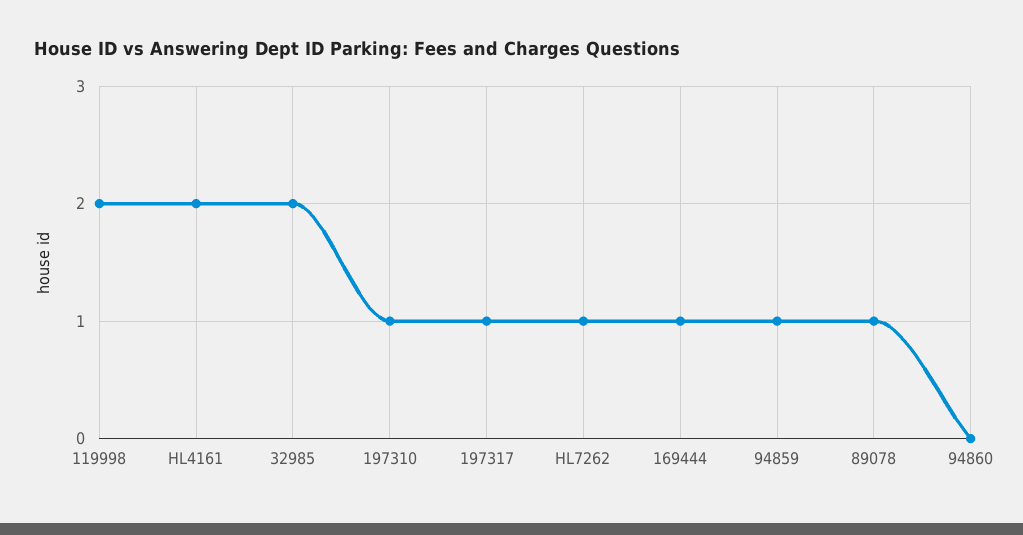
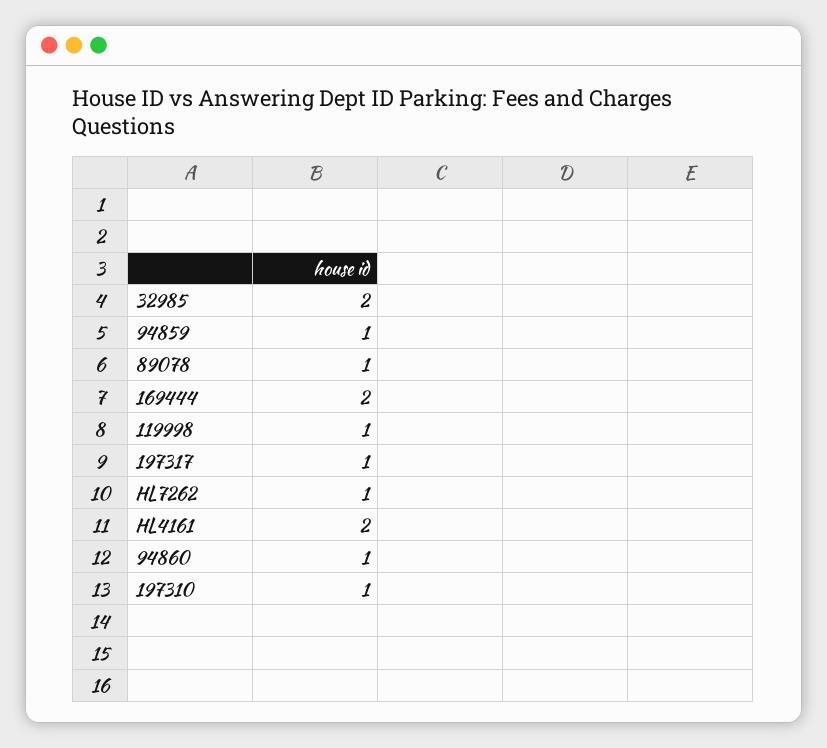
  {
-   "119998": 2,
+   "119998": 1,
    "HL4161": 2,
    "32985": 2,
    "197310": 1,
    "197317": 1,
    "HL7262": 1,
-   "169444": 1,
+   "169444": 2,
    "94859": 1,
    "89078": 1,
-   "94860": 0
+   "94860": 1
  }

